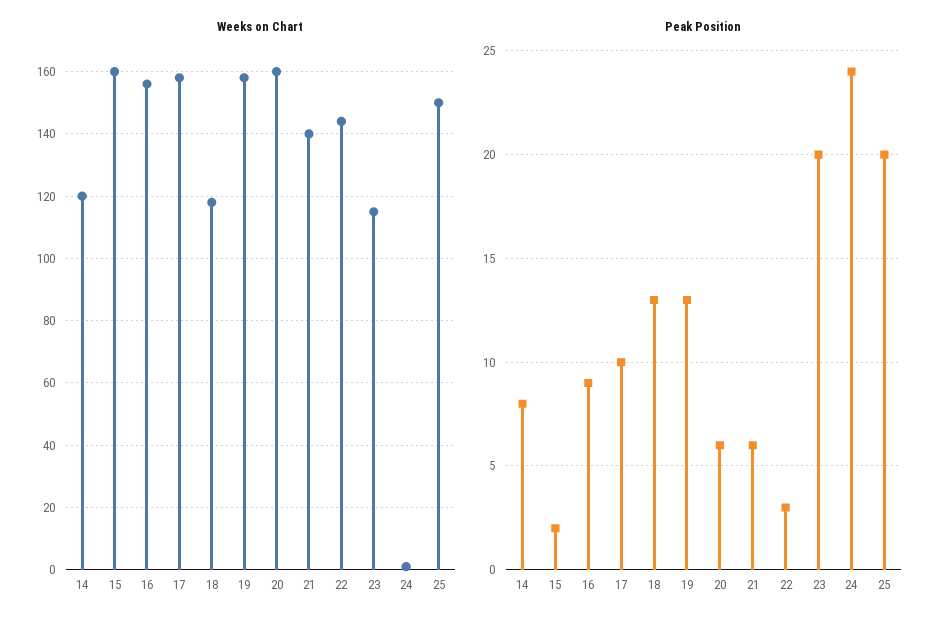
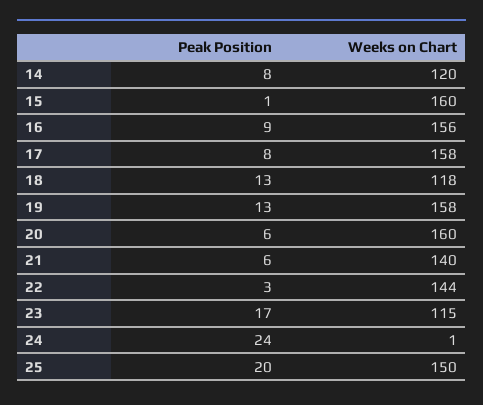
  {
    "Weeks on Chart": {
      "14": 120,
      "15": 160,
      "16": 156,
      "17": 158,
      "18": 118,
      "19": 158,
      "20": 160,
      "21": 140,
      "22": 144,
      "23": 115,
      "24": 1,
      "25": 150
    },
    "Peak Position": {
      "14": 8,
-     "15": 2,
+     "15": 1,
      "16": 9,
-     "17": 10,
+     "17": 8,
      "18": 13,
      "19": 13,
      "20": 6,
      "21": 6,
      "22": 3,
-     "23": 20,
+     "23": 17,
      "24": 24,
      "25": 20
    }
  }

